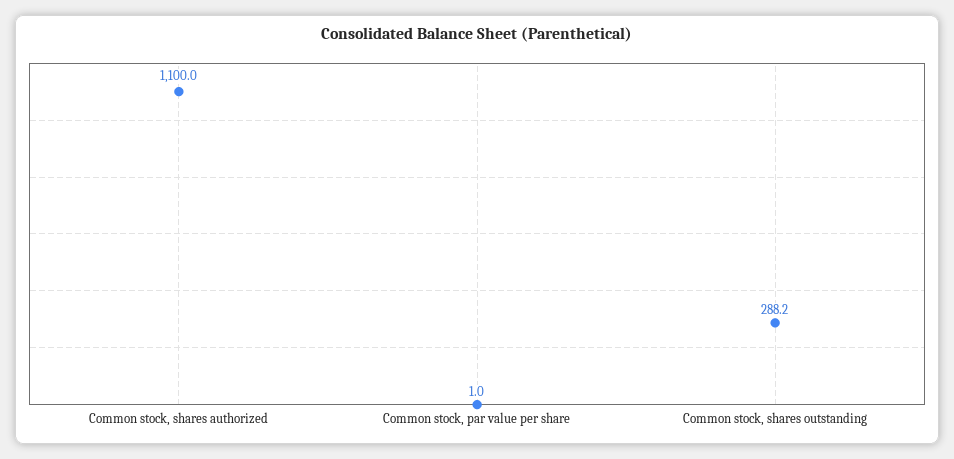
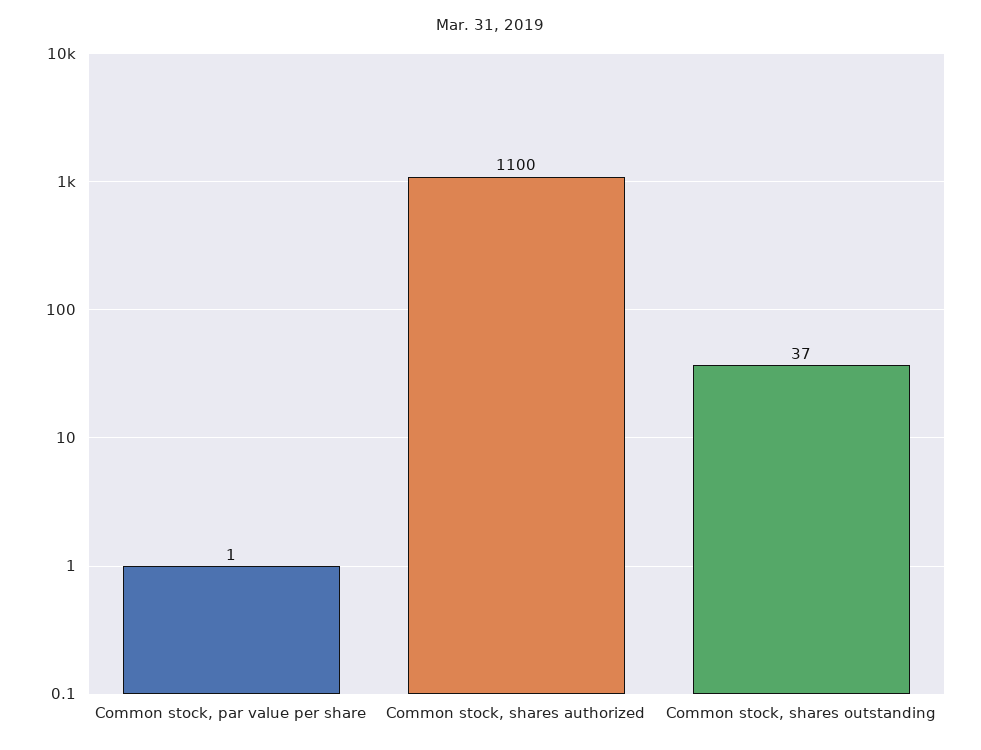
  {
    "Common stock, shares authorized": 1100,
    "Common stock, par value per share": 1,
-   "Common stock, shares outstanding": 288.2
+   "Common stock, shares outstanding": 37
  }

